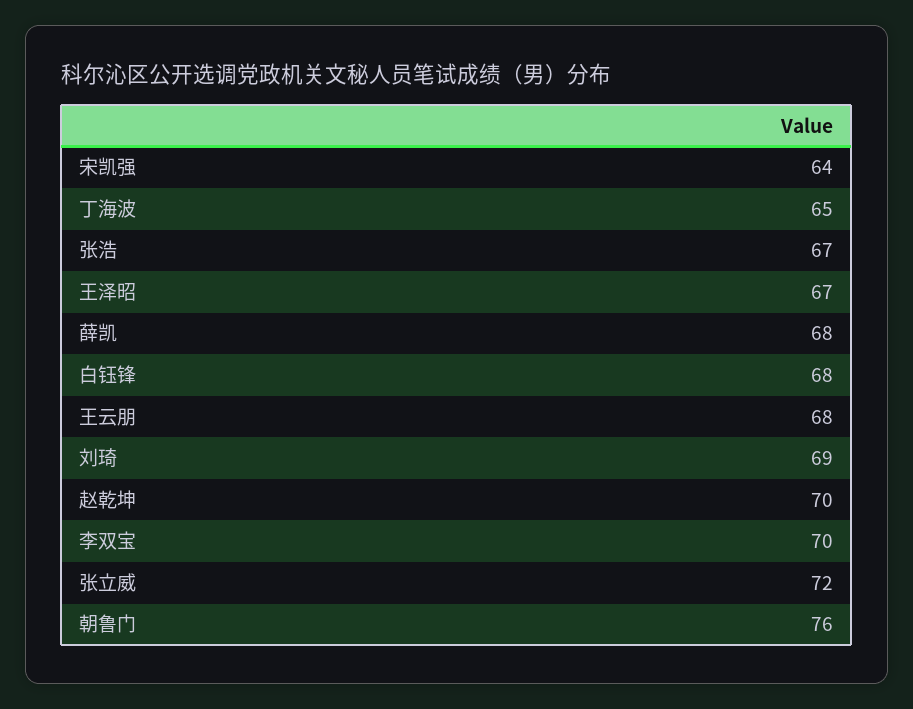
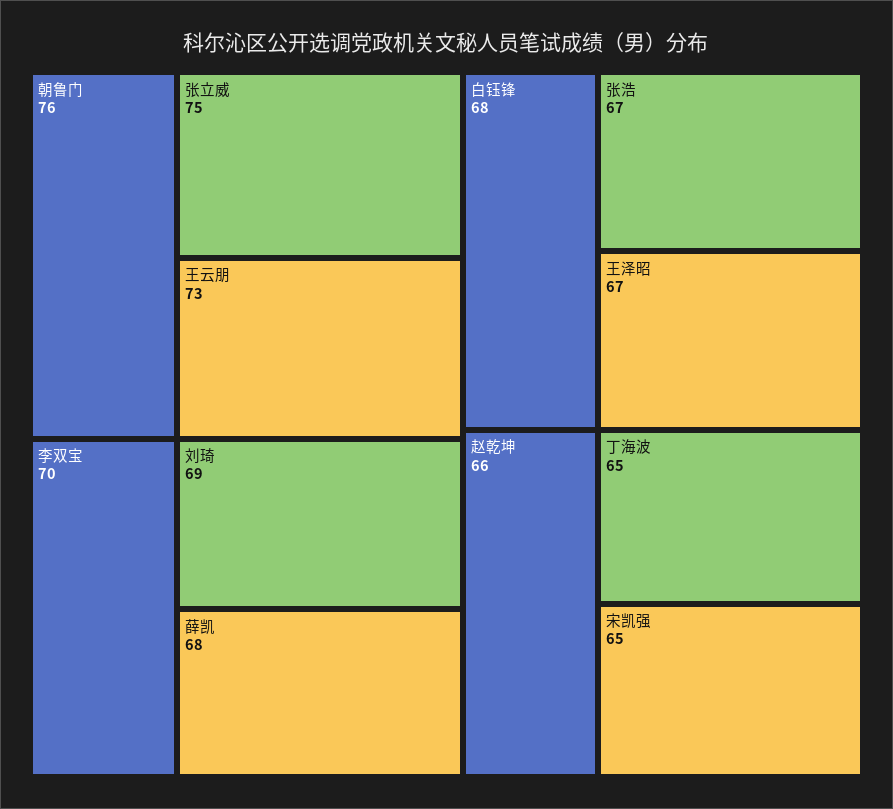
  {
-   "宋凯强": 64,
+   "宋凯强": 65,
    "丁海波": 65,
    "张浩": 67,
    "王泽昭": 67,
    "薛凯": 68,
    "白钰锋": 68,
-   "王云朋": 68,
+   "王云朋": 73,
    "刘琦": 69,
-   "赵乾坤": 70,
+   "赵乾坤": 66,
    "李双宝": 70,
-   "张立威": 72,
+   "张立威": 75,
    "朝鲁门": 76
  }

